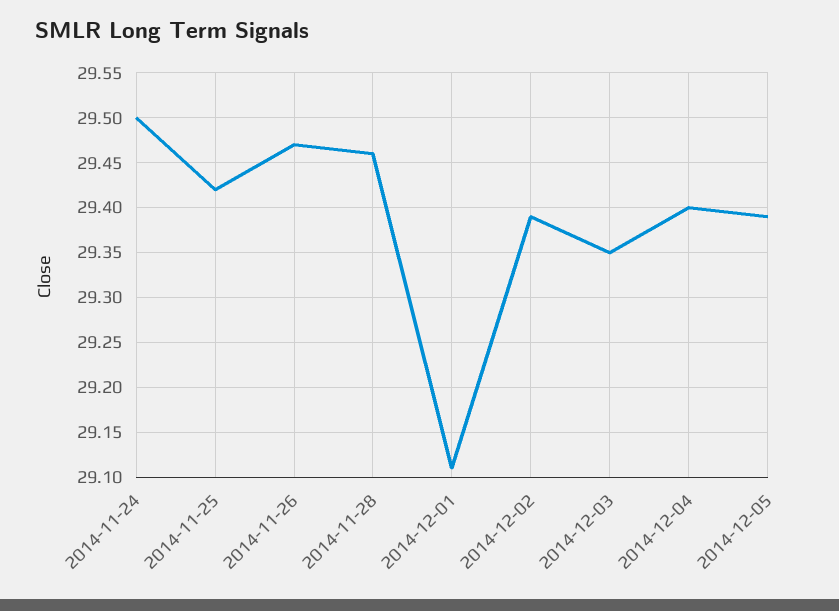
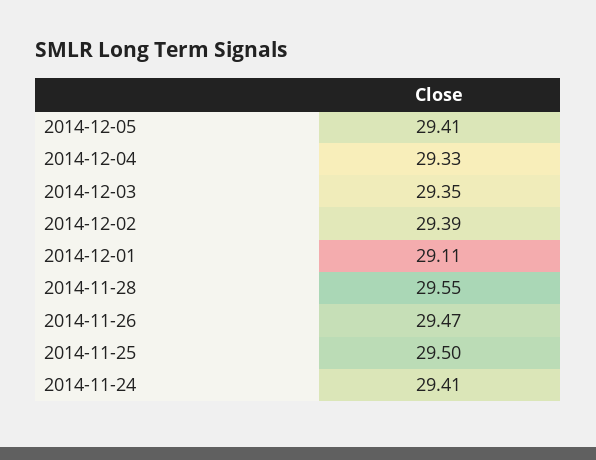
  {
-   "2014-11-24": 29.5,
+   "2014-11-24": 29.41,
-   "2014-11-25": 29.42,
+   "2014-11-25": 29.5,
    "2014-11-26": 29.47,
-   "2014-11-28": 29.46,
+   "2014-11-28": 29.55,
    "2014-12-01": 29.11,
    "2014-12-02": 29.39,
    "2014-12-03": 29.35,
-   "2014-12-04": 29.4,
+   "2014-12-04": 29.33,
-   "2014-12-05": 29.39
+   "2014-12-05": 29.41
  }

